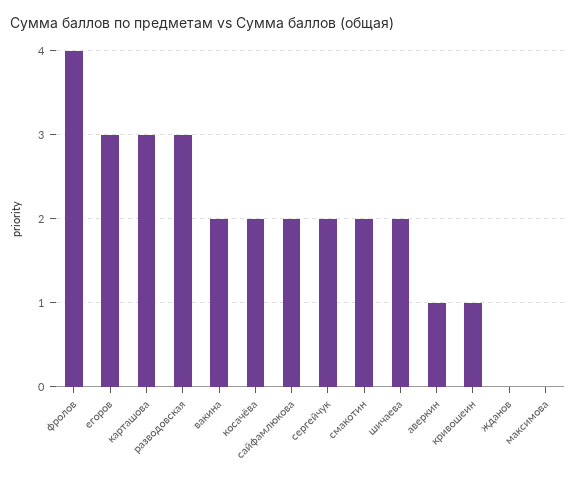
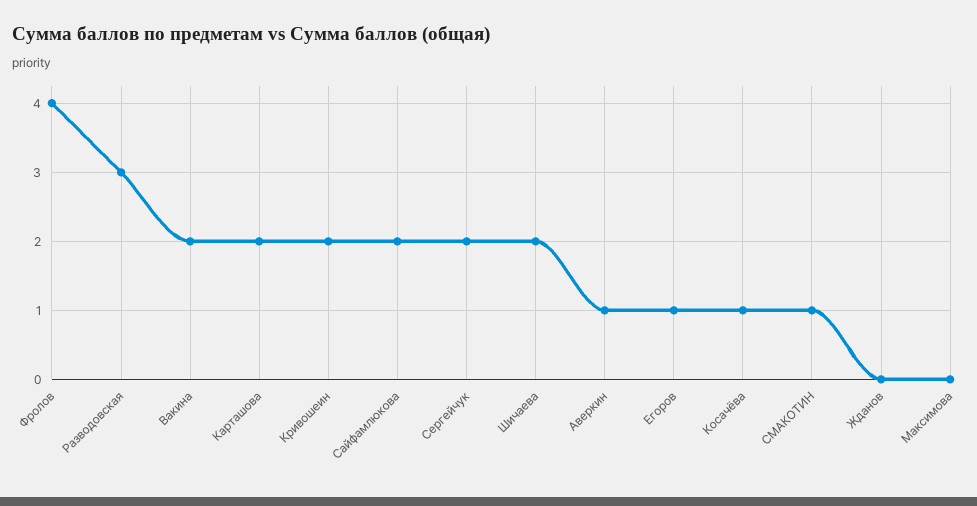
  {
    "фролов": 4,
-   "егоров": 3,
+   "егоров": 1,
-   "карташова": 3,
+   "карташова": 2,
    "разводовская": 3,
    "вакина": 2,
-   "косачёва": 2,
+   "косачёва": 1,
    "сайфамлюкова": 2,
    "сергейчук": 2,
-   "смакотин": 2,
+   "смакотин": 1,
    "шичаева": 2,
    "аверкин": 1,
-   "кривошеин": 1,
+   "кривошеин": 2,
    "жданов": 0,
    "максимова": 0
  }

